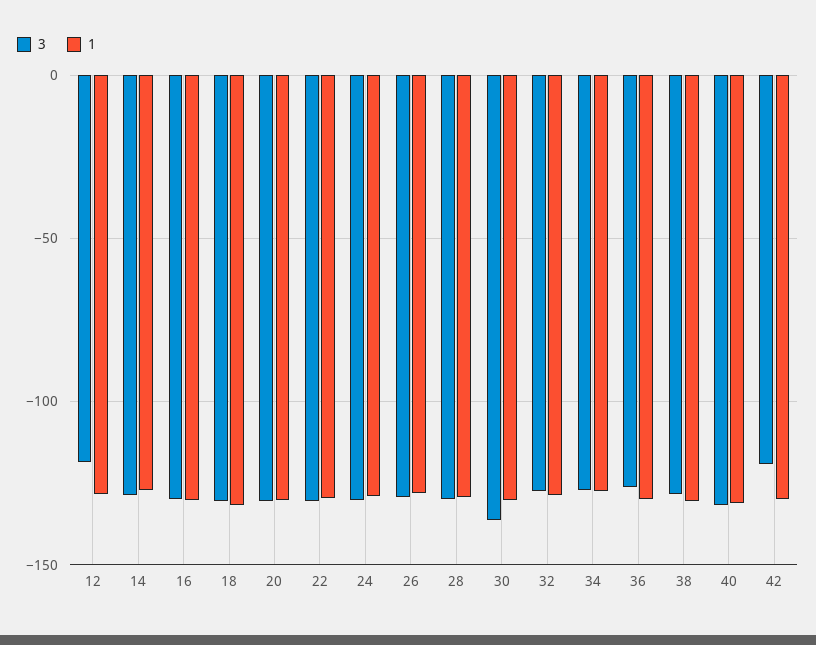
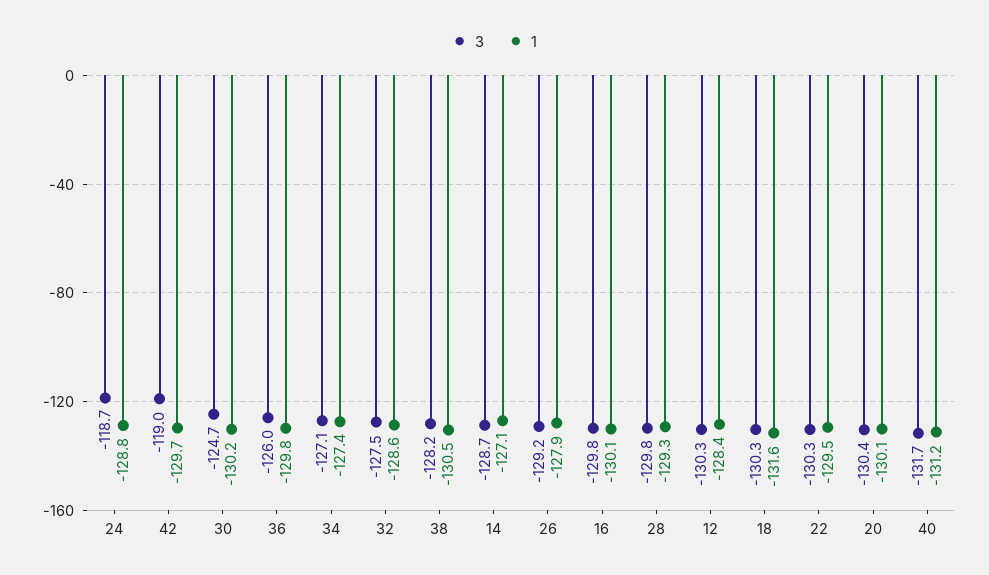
  {
    "3": {
-     "12": -120,
+     "12": -130.3,
      "14": -128.7,
      "16": -129.8,
      "18": -130.3,
      "20": -130.4,
      "22": -130.3,
-     "24": -130,
+     "24": -118.7,
      "26": -129.2,
      "28": -129.8,
-     "30": -135,
+     "30": -124.7,
      "32": -127.5,
      "34": -127.1,
      "36": -126,
      "38": -128.2,
      "40": -131.7,
      "42": -119
    },
    "1": {
      "12": -128.4,
      "14": -127.1,
      "16": -130.1,
      "18": -131.6,
      "20": -130.1,
      "22": -129.5,
      "24": -128.8,
      "26": -127.9,
      "28": -129.3,
      "30": -130.2,
      "32": -128.6,
      "34": -127.4,
      "36": -129.8,
      "38": -130.5,
      "40": -131.2,
      "42": -129.7
    }
  }

